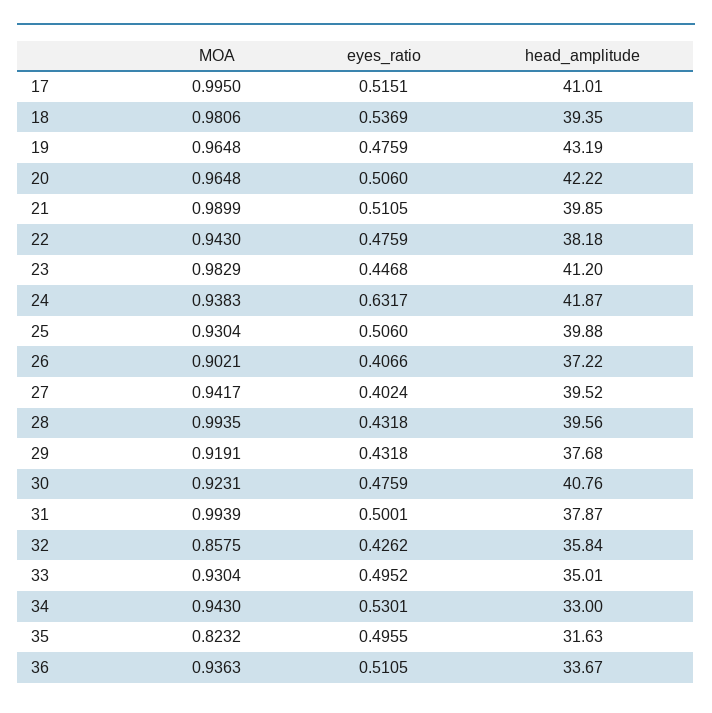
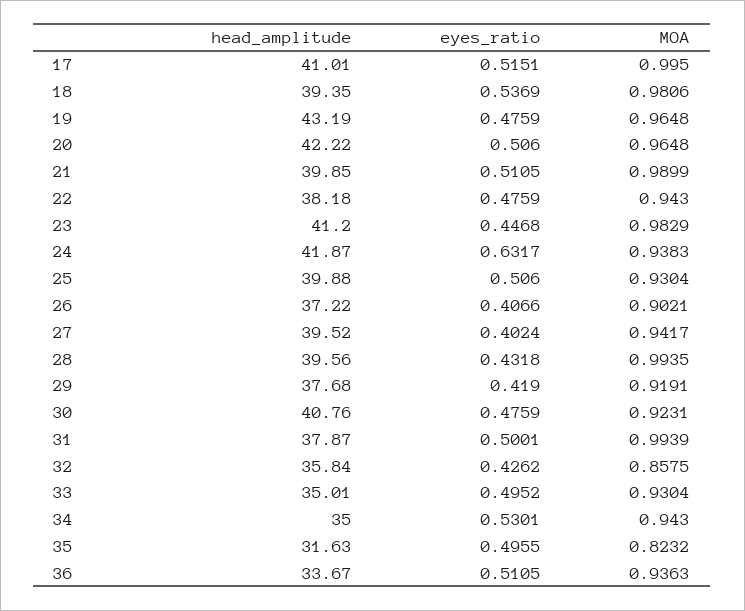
  {
    "MOA": {
      "17": 0.995,
      "18": 0.9806,
      "19": 0.9648,
      "20": 0.9648,
      "21": 0.9899,
      "22": 0.943,
      "23": 0.9829,
      "24": 0.9383,
      "25": 0.9304,
      "26": 0.9021,
      "27": 0.9417,
      "28": 0.9935,
      "29": 0.9191,
      "30": 0.9231,
      "31": 0.9939,
      "32": 0.8575,
      "33": 0.9304,
      "34": 0.943,
      "35": 0.8232,
      "36": 0.9363
    },
    "eyes_ratio": {
      "17": 0.5151,
      "18": 0.5369,
      "19": 0.4759,
      "20": 0.506,
      "21": 0.5105,
      "22": 0.4759,
      "23": 0.4468,
      "24": 0.6317,
      "25": 0.506,
      "26": 0.4066,
      "27": 0.4024,
      "28": 0.4318,
-     "29": 0.4318,
+     "29": 0.419,
      "30": 0.4759,
      "31": 0.5001,
      "32": 0.4262,
      "33": 0.4952,
      "34": 0.5301,
      "35": 0.4955,
      "36": 0.5105
    },
    "head_amplitude": {
      "17": 41.01,
      "18": 39.35,
      "19": 43.19,
      "20": 42.22,
      "21": 39.85,
      "22": 38.18,
      "23": 41.2,
      "24": 41.87,
      "25": 39.88,
      "26": 37.22,
      "27": 39.52,
      "28": 39.56,
      "29": 37.68,
      "30": 40.76,
      "31": 37.87,
      "32": 35.84,
      "33": 35.01,
-     "34": 33,
+     "34": 35,
      "35": 31.63,
      "36": 33.67
    }
  }

